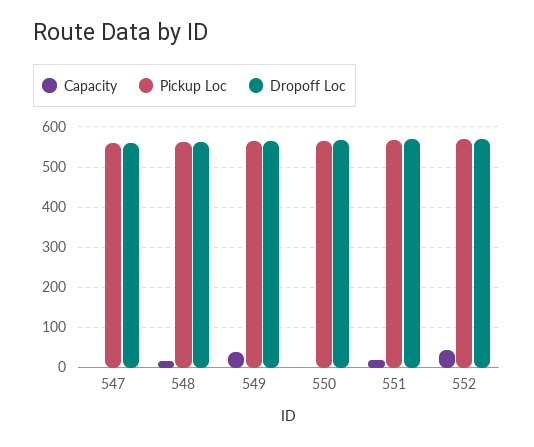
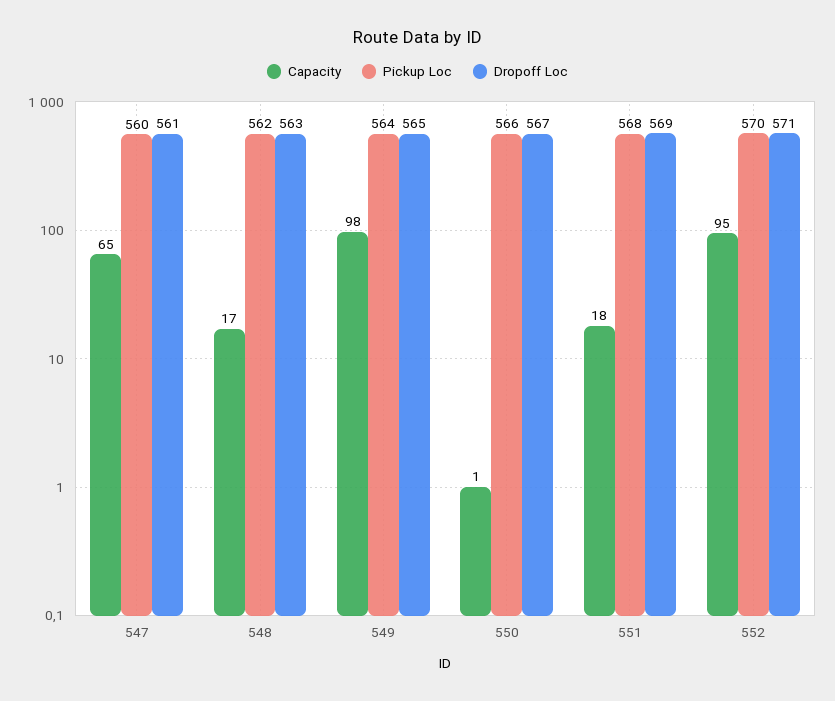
  {
    "Capacity": {
-     "547": 0,
+     "547": 65,
      "548": 17,
-     "549": 40,
+     "549": 98,
      "550": 1,
      "551": 18,
-     "552": 40
+     "552": 95
    },
    "Pickup Loc": {
      "547": 560,
      "548": 562,
      "549": 564,
      "550": 566,
      "551": 568,
      "552": 570
    },
    "Dropoff Loc": {
      "547": 561,
      "548": 563,
      "549": 565,
      "550": 567,
      "551": 569,
      "552": 571
    }
  }

